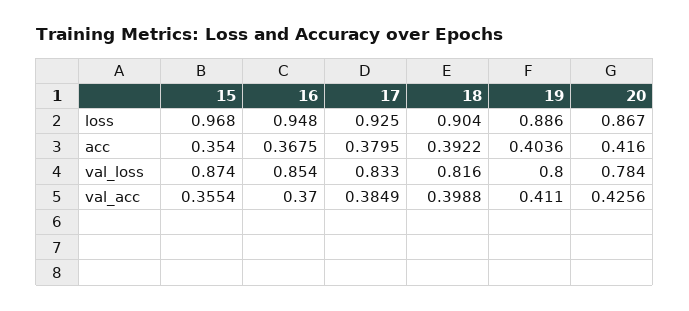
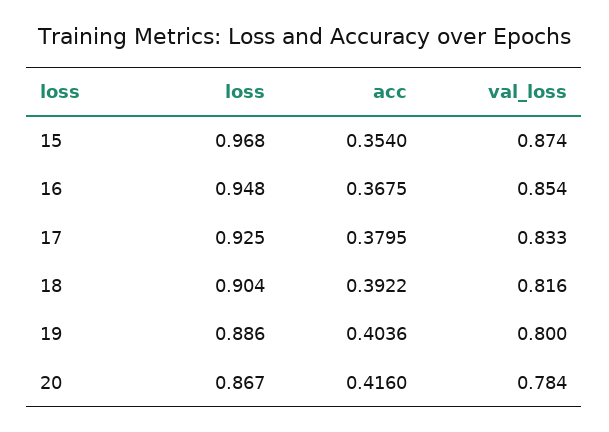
  {
    "15": {
      "loss": 0.968,
      "acc": 0.354,
-     "val_loss": 0.874,
+     "val_loss": 0.874
-     "val_acc": 0.3554
    },
    "16": {
      "loss": 0.948,
      "acc": 0.3675,
-     "val_loss": 0.854,
+     "val_loss": 0.854
-     "val_acc": 0.37
    },
    "17": {
      "loss": 0.925,
      "acc": 0.3795,
-     "val_loss": 0.833,
+     "val_loss": 0.833
-     "val_acc": 0.3849
    },
    "18": {
      "loss": 0.904,
      "acc": 0.3922,
-     "val_loss": 0.816,
+     "val_loss": 0.816
-     "val_acc": 0.3988
    },
    "19": {
      "loss": 0.886,
      "acc": 0.4036,
-     "val_loss": 0.8,
+     "val_loss": 0.8
-     "val_acc": 0.411
    },
    "20": {
      "loss": 0.867,
      "acc": 0.416,
-     "val_loss": 0.784,
+     "val_loss": 0.784
-     "val_acc": 0.4256
    }
  }

